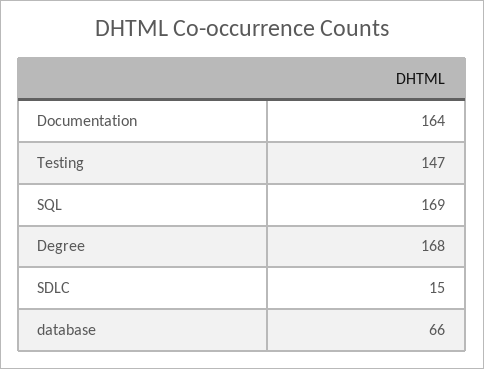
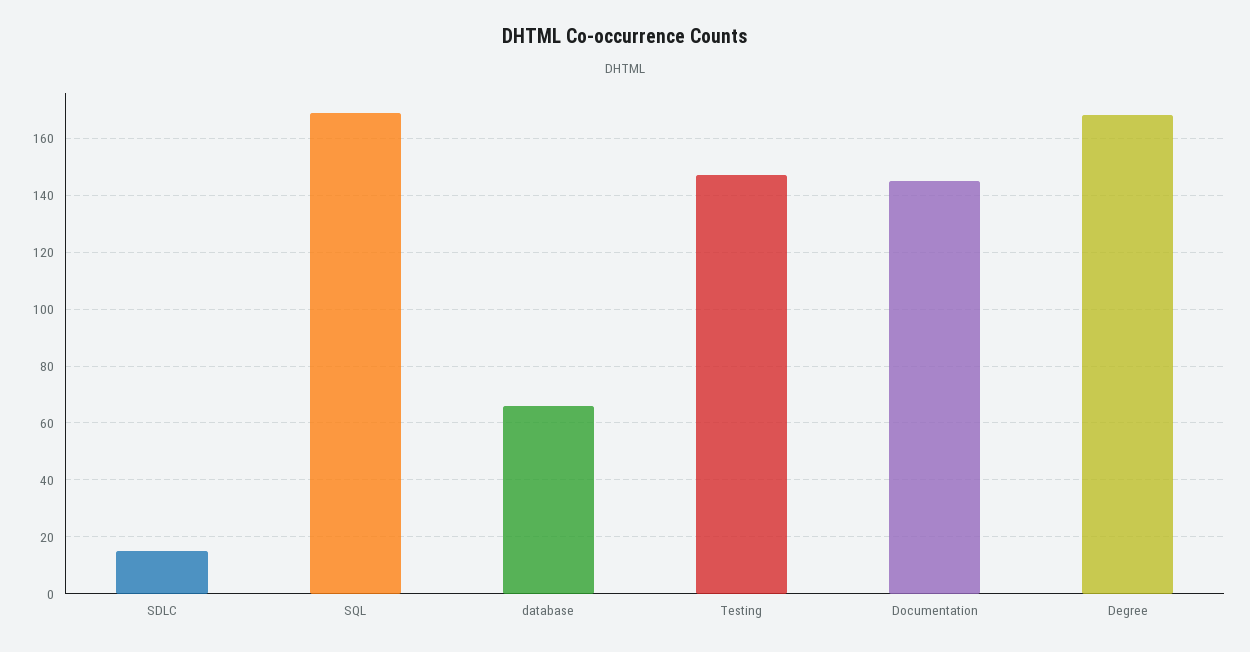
  {
-   "Documentation": 164,
+   "Documentation": 145,
    "Testing": 147,
    "SQL": 169,
    "Degree": 168,
    "SDLC": 15,
    "database": 66
  }

